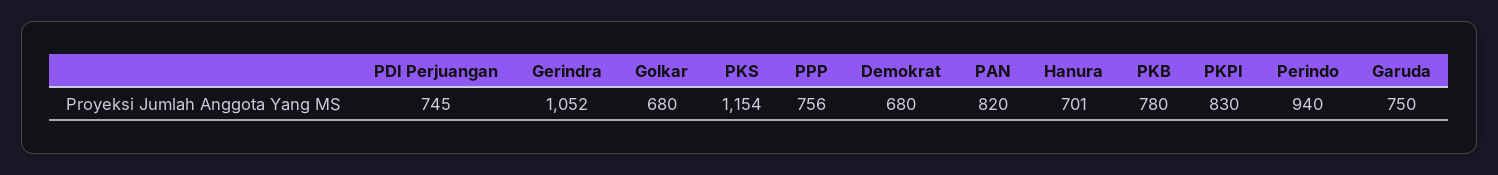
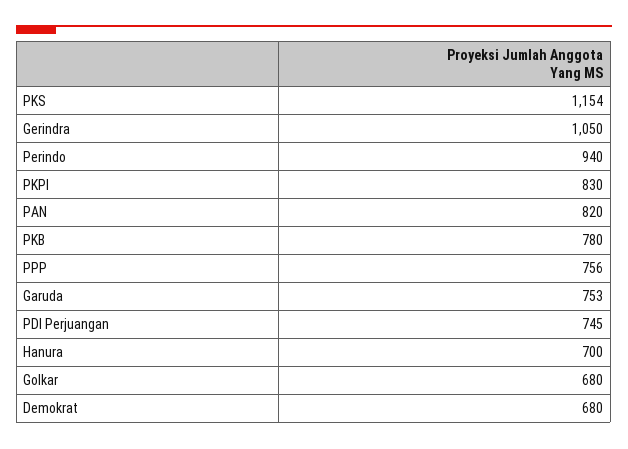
  {
    "PDI Perjuangan": 745,
-   "Gerindra": 1052,
+   "Gerindra": 1050,
    "Golkar": 680,
    "PKS": 1154,
    "PPP": 756,
    "Demokrat": 680,
    "PAN": 820,
-   "Hanura": 701,
+   "Hanura": 700,
    "PKB": 780,
    "PKPI": 830,
    "Perindo": 940,
-   "Garuda": 750
+   "Garuda": 753
  }

